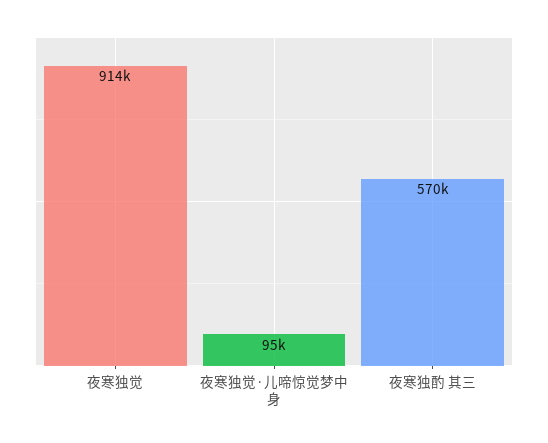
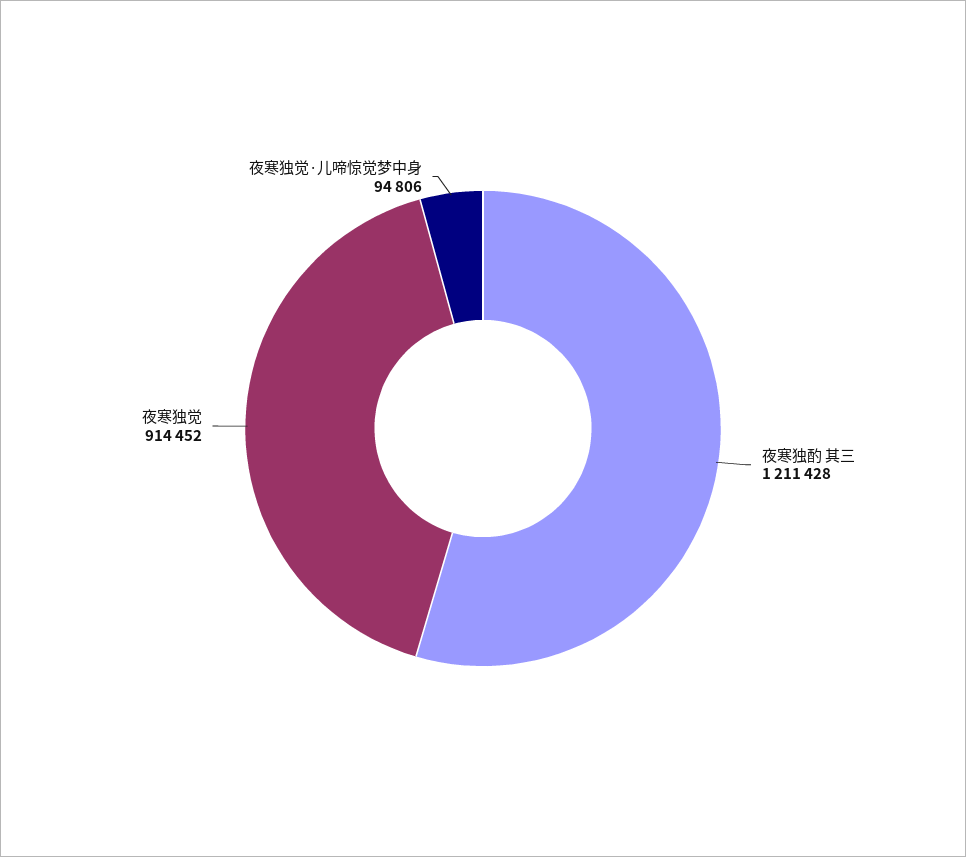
  {
    "夜寒独觉": 914452,
    "夜寒独觉·儿啼惊觉梦中身": 94806,
-   "夜寒独酌 其三": 570000
+   "夜寒独酌 其三": 1211428
  }

